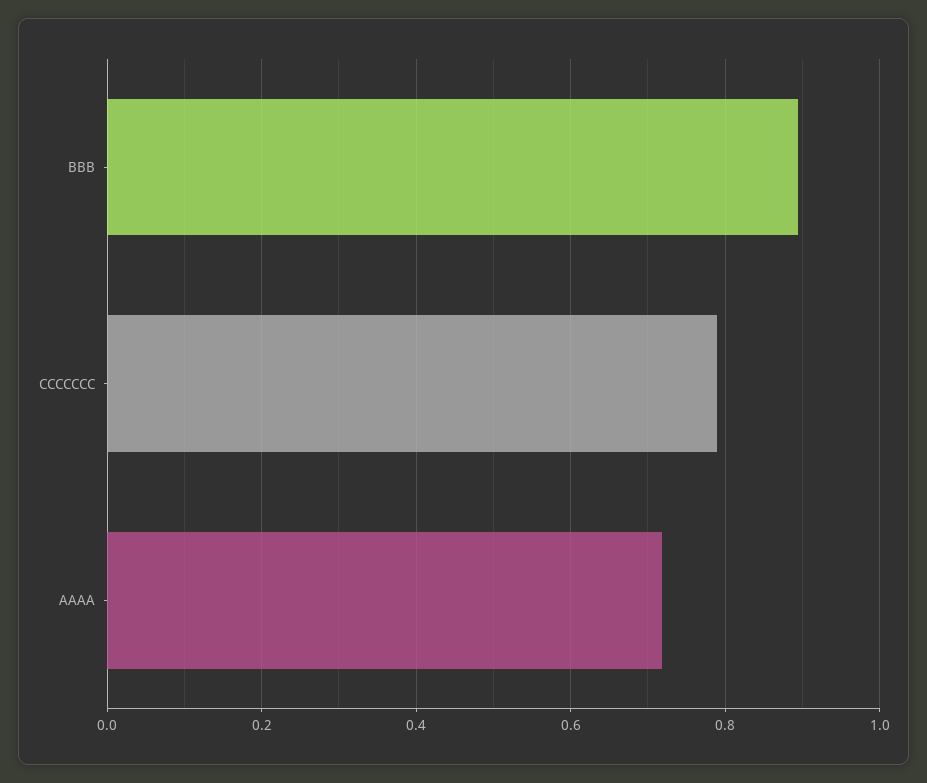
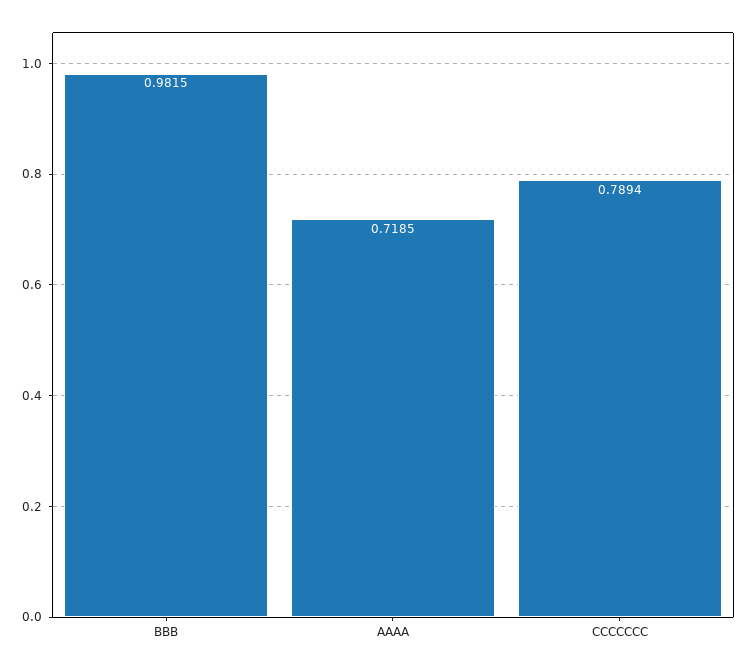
  {
-   "BBB": 0.9,
+   "BBB": 0.9815,
    "CCCCCCC": 0.7894,
    "AAAA": 0.7185
  }

